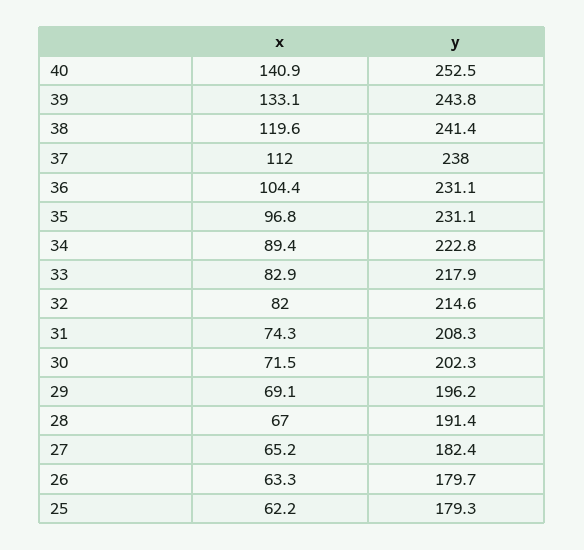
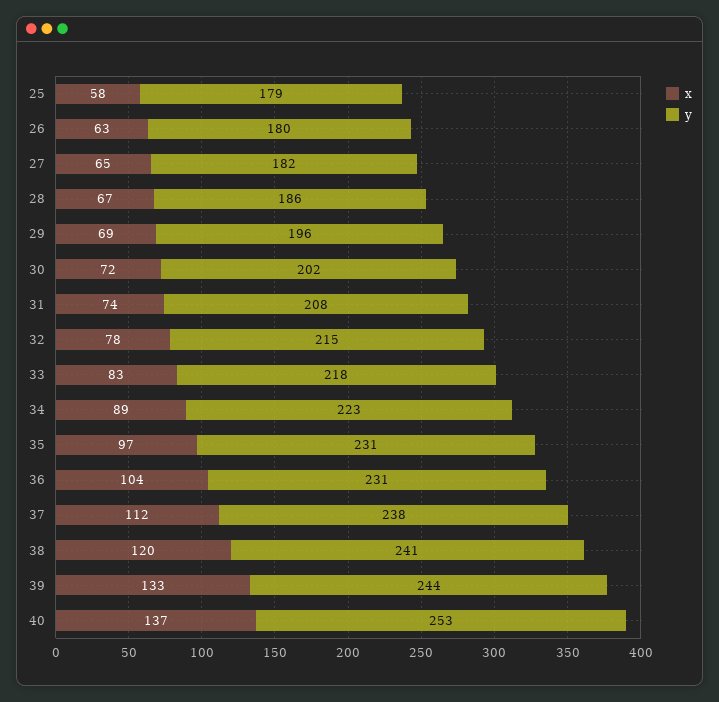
  {
    "x": {
-     "40": 140.9,
+     "40": 137,
      "39": 133.1,
      "38": 119.6,
      "37": 112,
      "36": 104.4,
      "35": 96.8,
      "34": 89.4,
      "33": 82.9,
-     "32": 82,
+     "32": 78,
      "31": 74.3,
      "30": 71.5,
      "29": 69.1,
      "28": 67,
      "27": 65.2,
      "26": 63.3,
-     "25": 62.2
+     "25": 58
    },
    "y": {
      "40": 252.5,
      "39": 243.8,
      "38": 241.4,
      "37": 238,
      "36": 231.1,
      "35": 231.1,
      "34": 222.8,
      "33": 217.9,
      "32": 214.6,
      "31": 208.3,
      "30": 202.3,
      "29": 196.2,
-     "28": 191.4,
+     "28": 186,
      "27": 182.4,
      "26": 179.7,
      "25": 179.3
    }
  }

